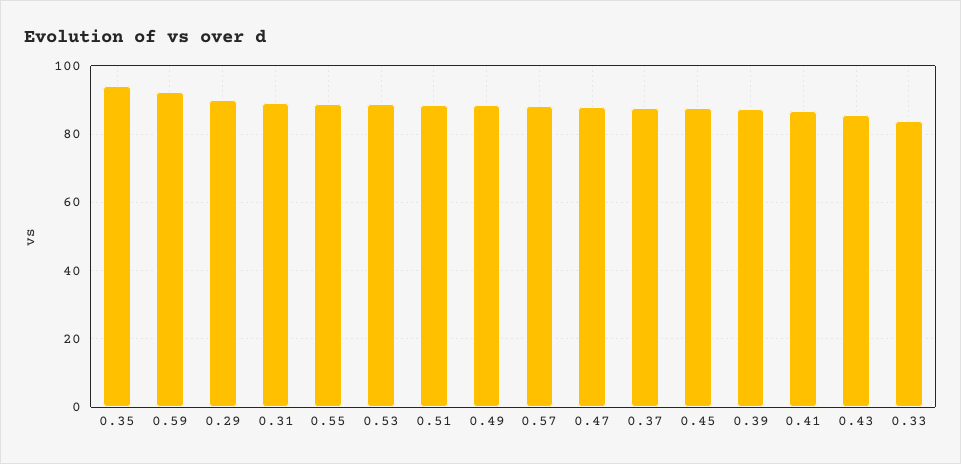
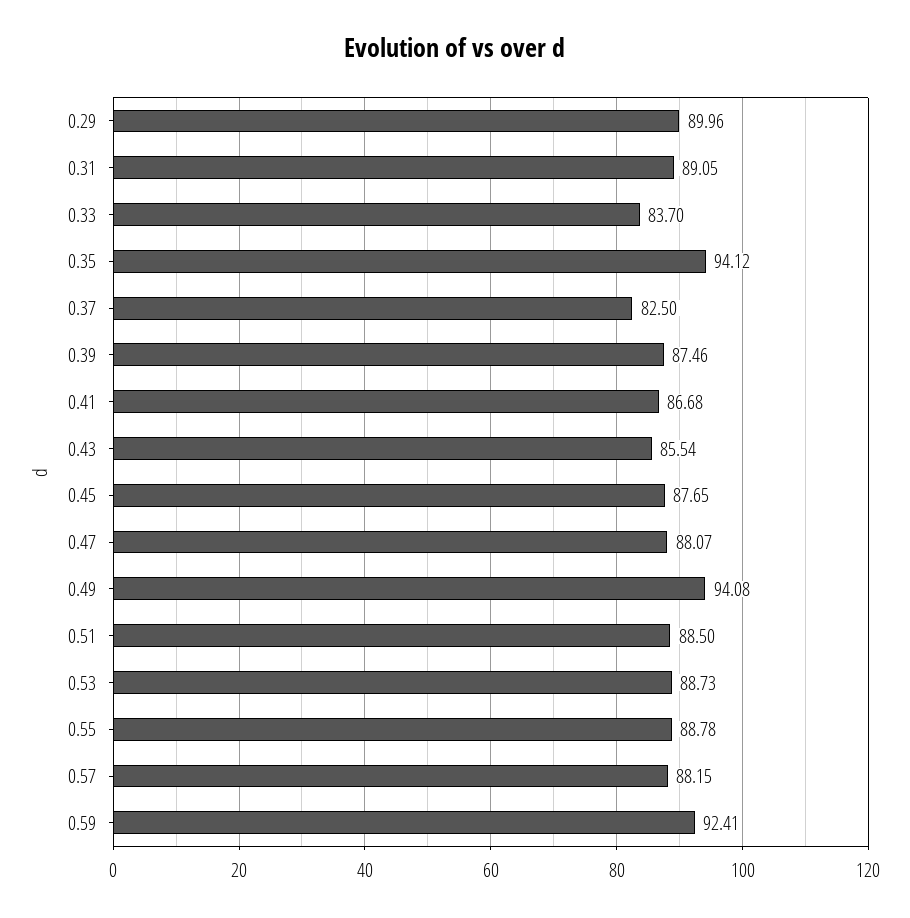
  {
    "0.35": 94.12,
    "0.59": 92.41,
    "0.29": 89.96,
    "0.31": 89.05,
    "0.55": 88.78,
    "0.53": 88.73,
    "0.51": 88.5,
-   "0.49": 88,
+   "0.49": 94.08,
    "0.57": 88.15,
    "0.47": 88.07,
-   "0.37": 88,
+   "0.37": 82.5,
    "0.45": 87.65,
    "0.39": 87.46,
    "0.41": 86.68,
    "0.43": 85.54,
    "0.33": 83.7
  }

